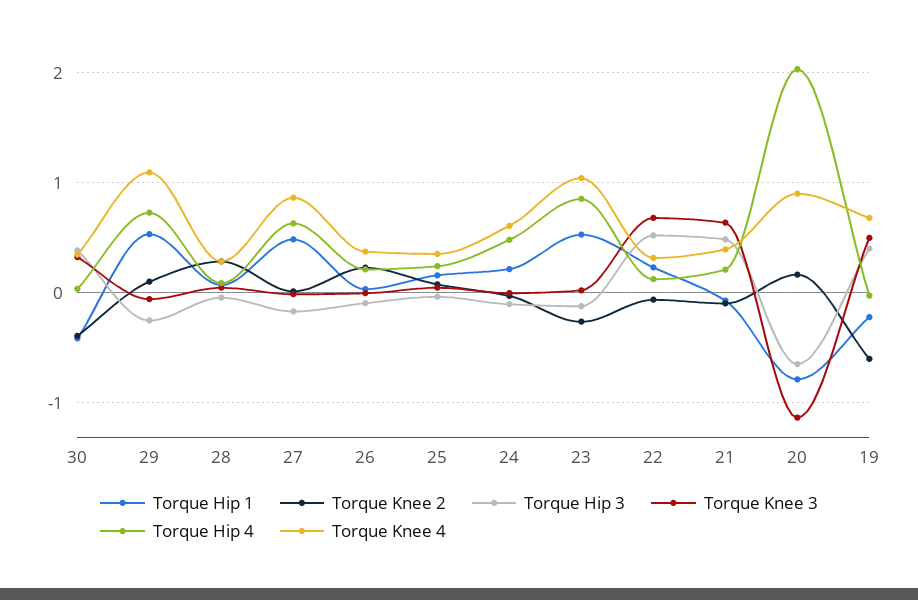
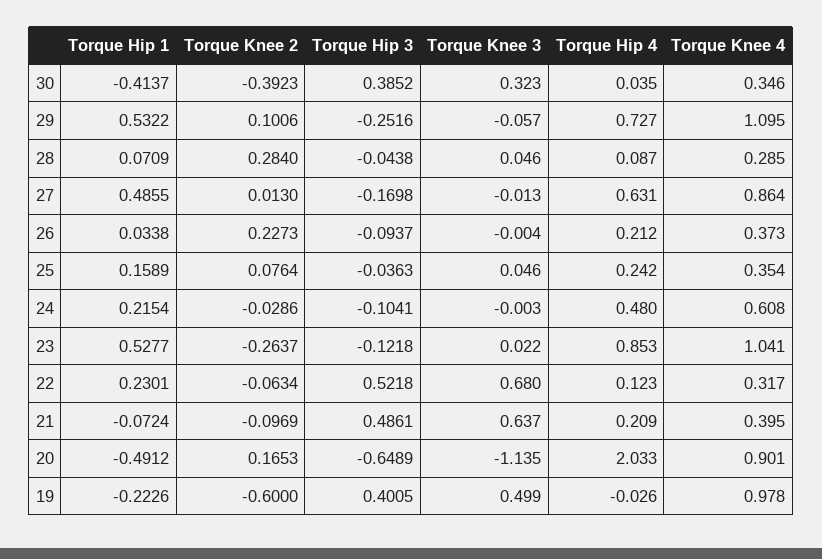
  {
    "Torque Hip 1": {
      "30": -0.4137,
      "29": 0.5322,
      "28": 0.0709,
      "27": 0.4855,
      "26": 0.0338,
      "25": 0.1589,
      "24": 0.2154,
      "23": 0.5277,
      "22": 0.2301,
      "21": -0.0724,
-     "20": -0.8,
+     "20": -0.4912,
      "19": -0.2226
    },
    "Torque Knee 2": {
      "30": -0.3923,
      "29": 0.1006,
      "28": 0.284,
      "27": 0.013,
      "26": 0.2273,
      "25": 0.0764,
      "24": -0.0286,
      "23": -0.2637,
      "22": -0.0634,
      "21": -0.0969,
      "20": 0.1653,
      "19": -0.6
    },
    "Torque Hip 3": {
      "30": 0.3852,
      "29": -0.2516,
      "28": -0.0438,
      "27": -0.1698,
      "26": -0.0937,
      "25": -0.0363,
      "24": -0.1041,
      "23": -0.1218,
      "22": 0.5218,
      "21": 0.4861,
      "20": -0.6489,
      "19": 0.4005
    },
    "Torque Knee 3": {
      "30": 0.323,
      "29": -0.057,
      "28": 0.046,
      "27": -0.013,
      "26": -0.004,
      "25": 0.046,
      "24": -0.003,
      "23": 0.022,
      "22": 0.68,
      "21": 0.637,
      "20": -1.135,
      "19": 0.499
    },
    "Torque Hip 4": {
      "30": 0.035,
      "29": 0.727,
      "28": 0.087,
      "27": 0.631,
      "26": 0.212,
      "25": 0.242,
      "24": 0.48,
      "23": 0.853,
      "22": 0.123,
      "21": 0.209,
      "20": 2.033,
      "19": -0.026
    },
    "Torque Knee 4": {
      "30": 0.346,
      "29": 1.095,
      "28": 0.285,
      "27": 0.864,
      "26": 0.373,
      "25": 0.354,
      "24": 0.608,
      "23": 1.041,
      "22": 0.317,
      "21": 0.395,
      "20": 0.901,
-     "19": 0.7
+     "19": 0.978
    }
  }

